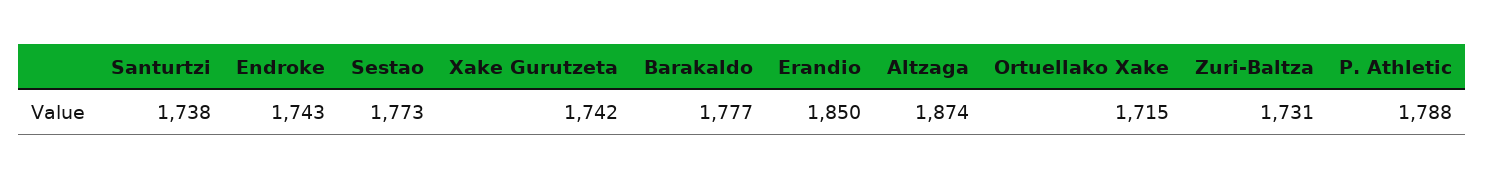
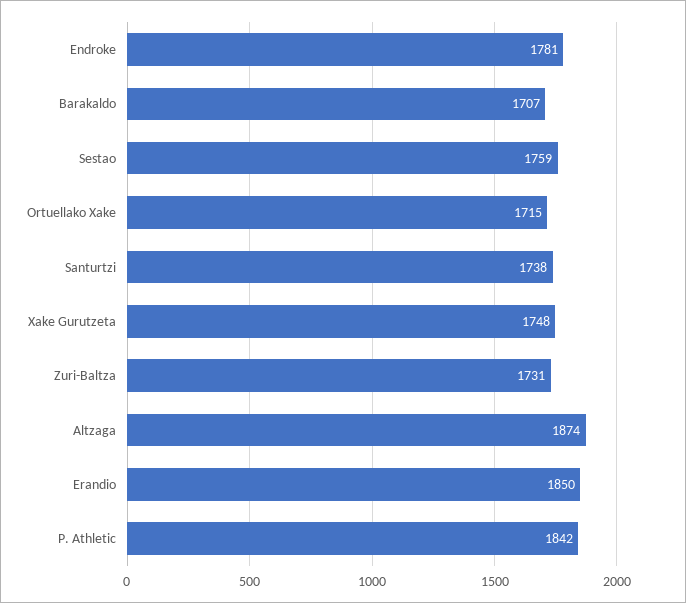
  {
    "Santurtzi": 1738,
-   "Endroke": 1743,
+   "Endroke": 1781,
-   "Sestao": 1773,
+   "Sestao": 1759,
-   "Xake Gurutzeta": 1742,
+   "Xake Gurutzeta": 1748,
-   "Barakaldo": 1777,
+   "Barakaldo": 1707,
    "Erandio": 1850,
    "Altzaga": 1874,
    "Ortuellako Xake": 1715,
    "Zuri-Baltza": 1731,
-   "P. Athletic": 1788
+   "P. Athletic": 1842
  }

